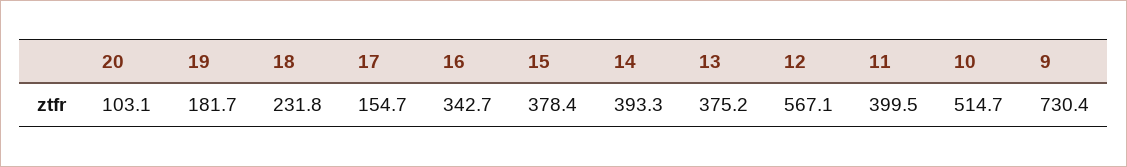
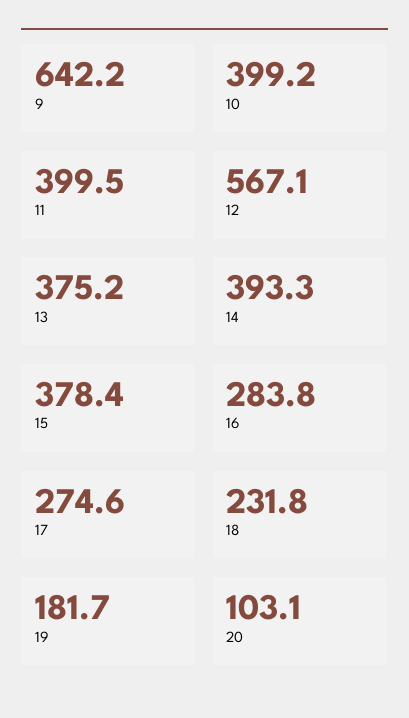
  {
    "20": 103.1,
    "19": 181.7,
    "18": 231.8,
-   "17": 154.7,
+   "17": 274.6,
-   "16": 342.7,
+   "16": 283.8,
    "15": 378.4,
    "14": 393.3,
    "13": 375.2,
    "12": 567.1,
    "11": 399.5,
-   "10": 514.7,
+   "10": 399.2,
-   "9": 730.4
+   "9": 642.2
  }

